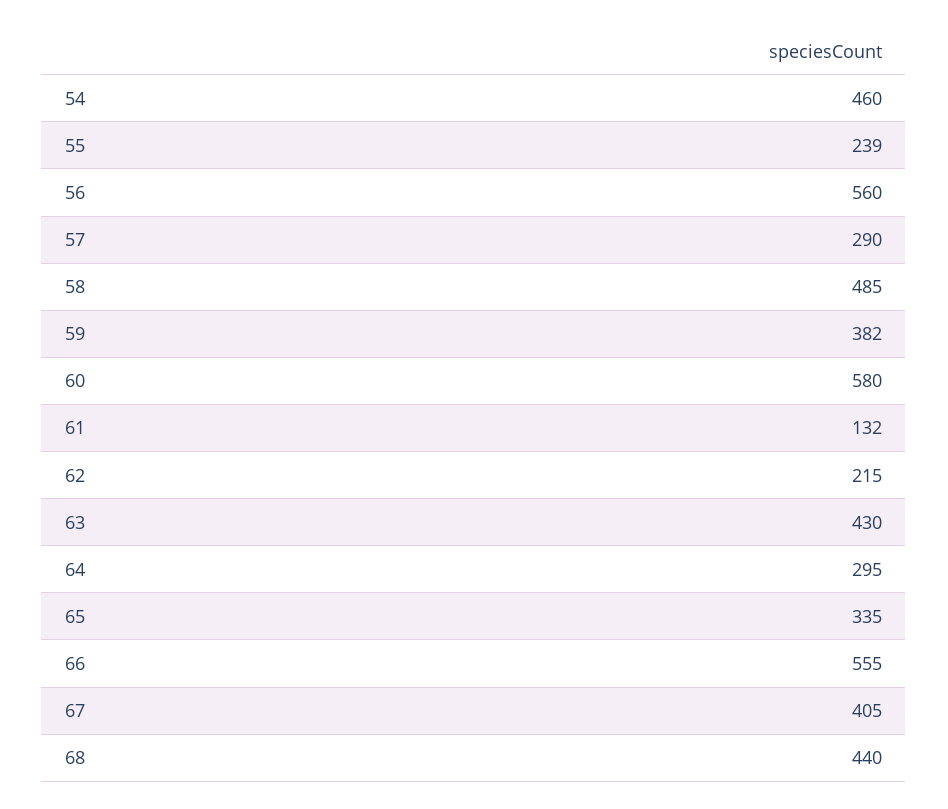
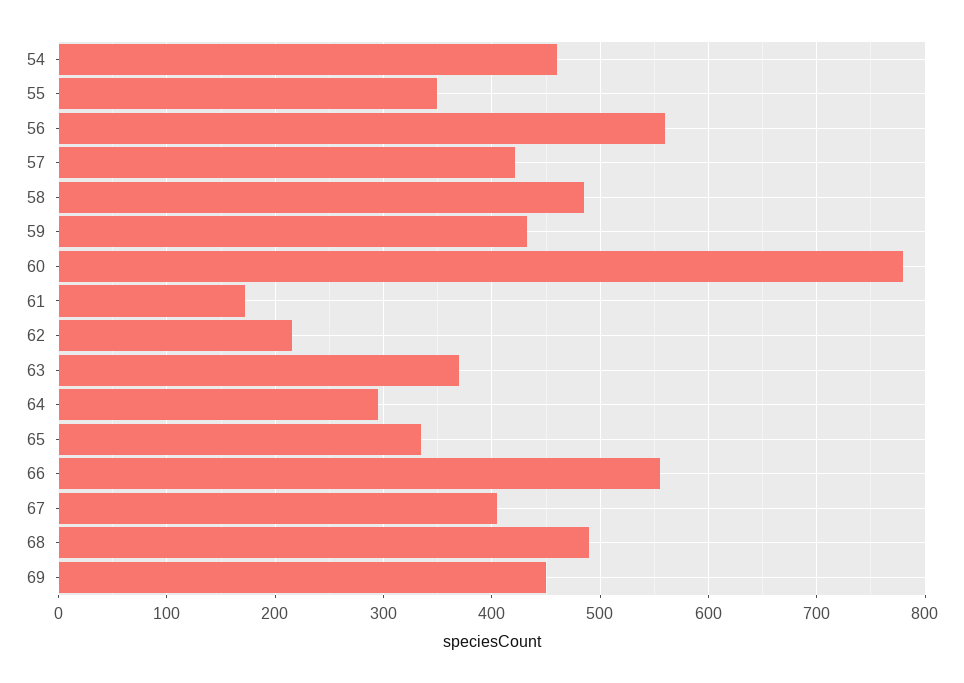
  {
    "54": 460,
-   "55": 239,
+   "55": 350,
    "56": 560,
-   "57": 290,
+   "57": 420,
    "58": 485,
-   "59": 382,
+   "59": 430,
-   "60": 580,
+   "60": 780,
-   "61": 132,
+   "61": 170,
    "62": 215,
-   "63": 430,
+   "63": 370,
    "64": 295,
    "65": 335,
    "66": 555,
    "67": 405,
-   "68": 440
+   "68": 490,
+   "69": 450
  }

